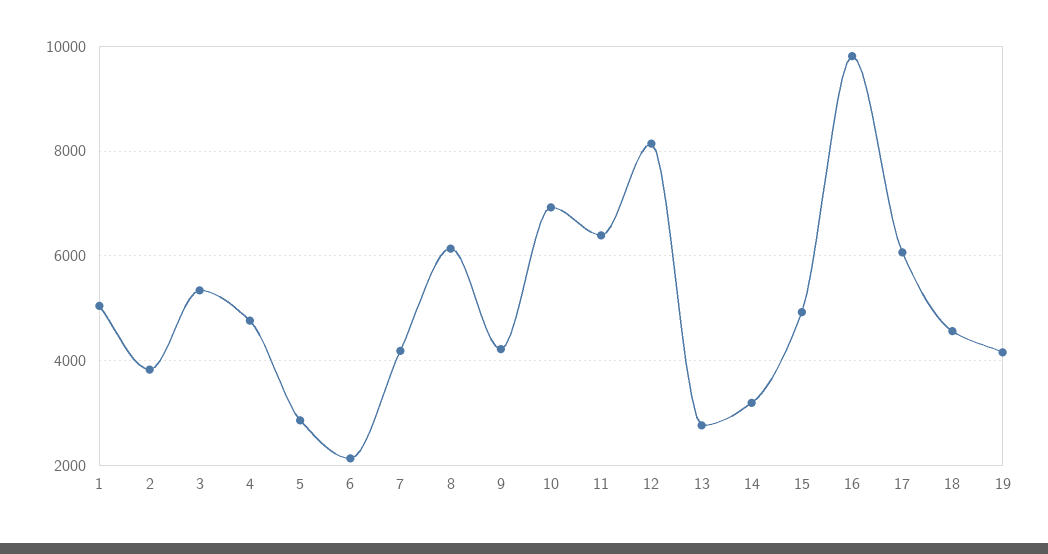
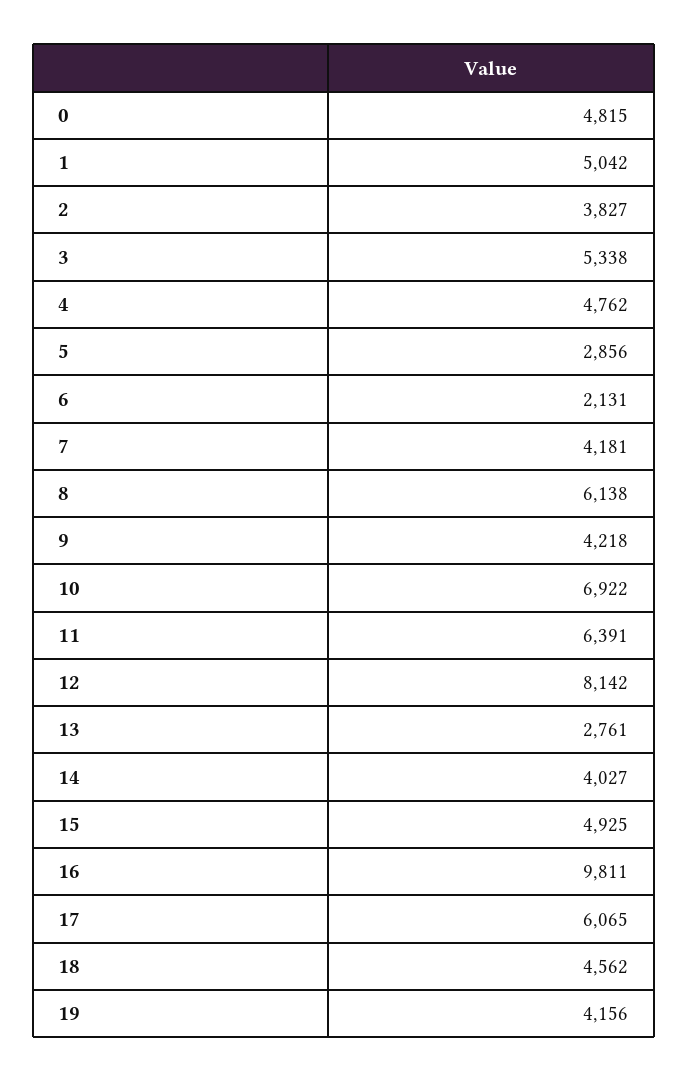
  {
    "1": 5042,
    "2": 3827,
    "3": 5338,
    "4": 4762,
    "5": 2856,
    "6": 2131,
    "7": 4181,
    "8": 6138,
    "9": 4218,
    "10": 6922,
    "11": 6391,
    "12": 8142,
    "13": 2761,
-   "14": 3200,
+   "14": 4027,
    "15": 4925,
    "16": 9811,
    "17": 6065,
    "18": 4562,
-   "19": 4156
+   "19": 4156,
+   "0": 4815
  }

